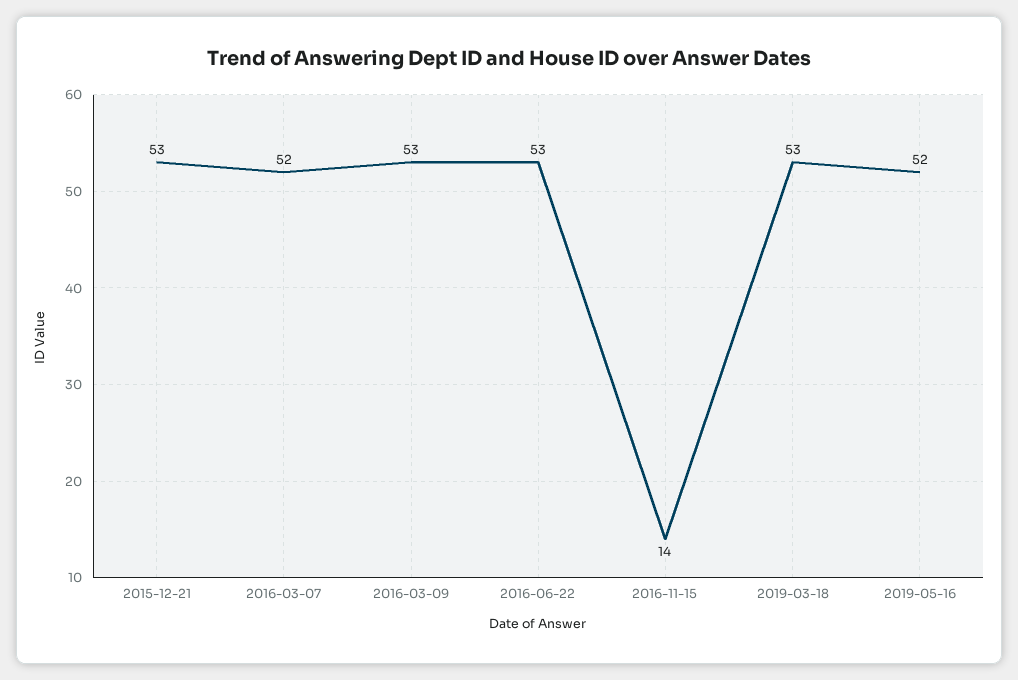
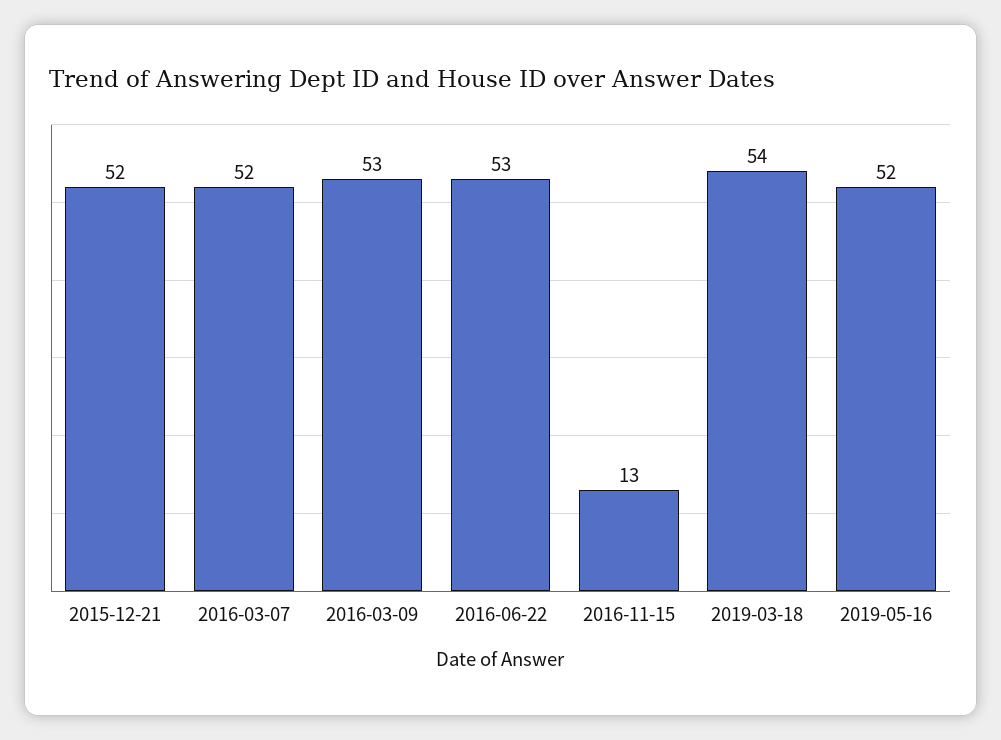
  {
-   "2015-12-21": 53,
+   "2015-12-21": 52,
    "2016-03-07": 52,
    "2016-03-09": 53,
    "2016-06-22": 53,
-   "2016-11-15": 14,
+   "2016-11-15": 13,
-   "2019-03-18": 53,
+   "2019-03-18": 54,
    "2019-05-16": 52
  }

